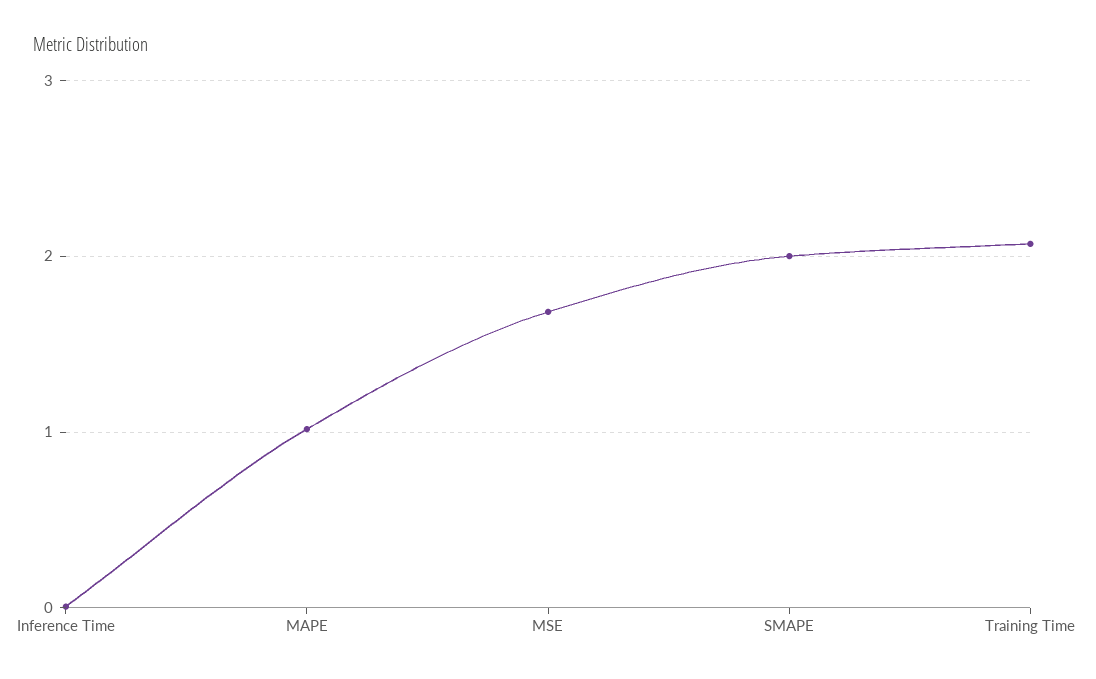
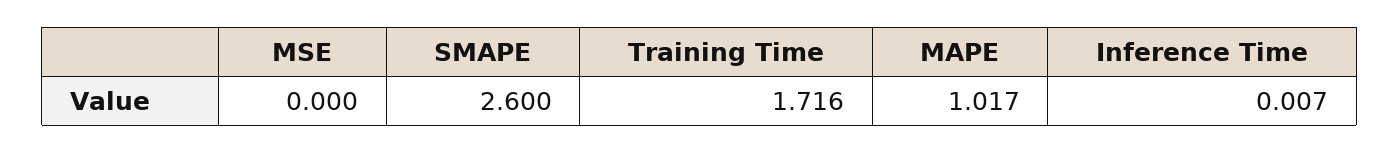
  {
    "Inference Time": 0.007,
    "MAPE": 1.017,
-   "MSE": 1.7,
+   "MSE": 0,
-   "SMAPE": 2,
+   "SMAPE": 2.6,
-   "Training Time": 2.1
+   "Training Time": 1.716
  }

